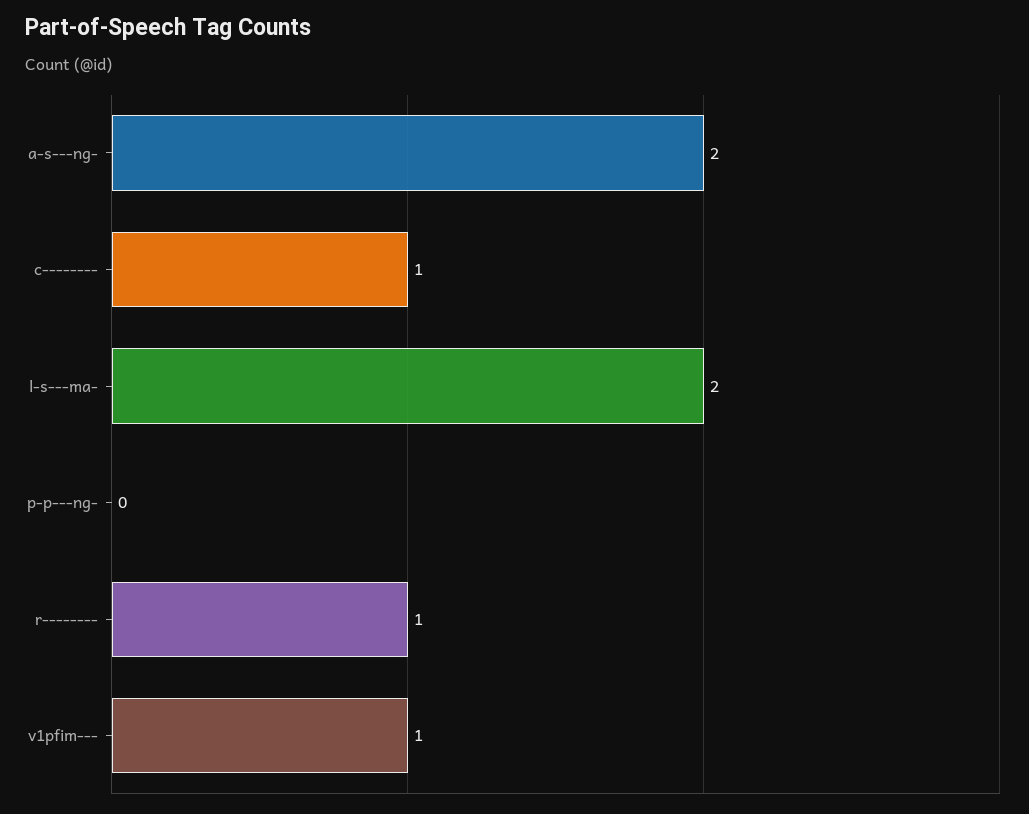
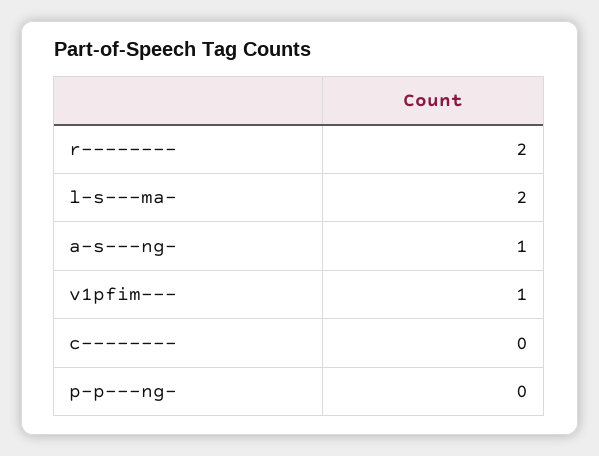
  {
-   "a-s---ng-": 2,
+   "a-s---ng-": 1,
-   "c--------": 1,
+   "c--------": 0,
    "l-s---ma-": 2,
    "p-p---ng-": 0,
-   "r--------": 1,
+   "r--------": 2,
    "v1pfim---": 1
  }

